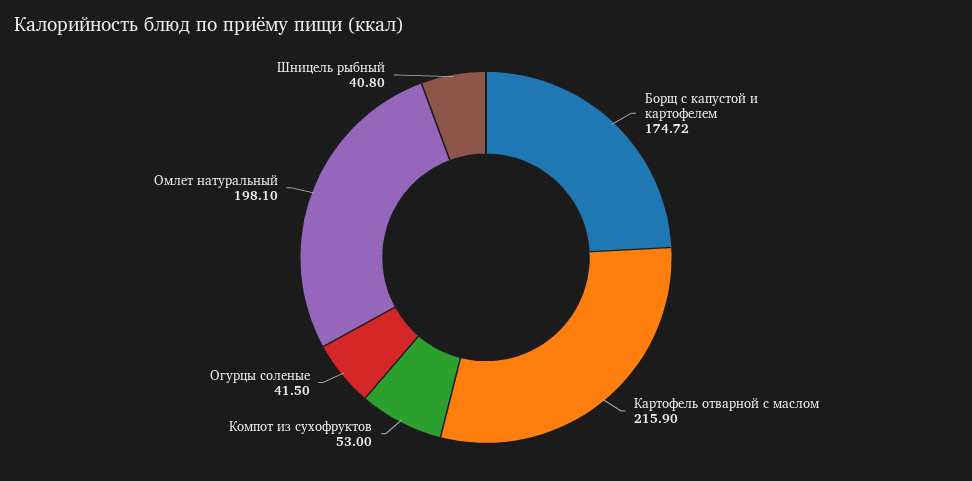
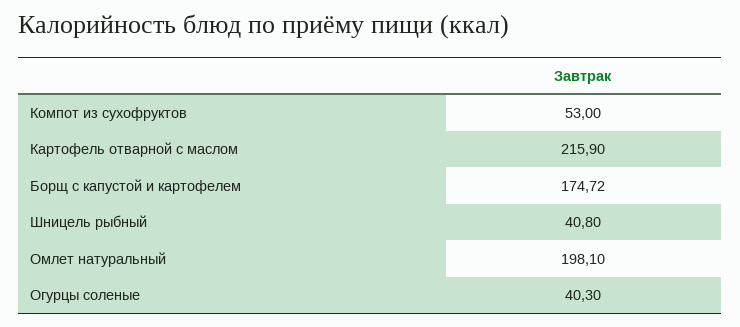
  {
    "Борщ с капустой и картофелем": 174.72,
    "Картофель отварной с маслом": 215.9,
    "Компот из сухофруктов": 53,
-   "Огурцы соленые": 41.5,
+   "Огурцы соленые": 40.3,
    "Омлет натуральный": 198.1,
    "Шницель рыбный": 40.8
  }

